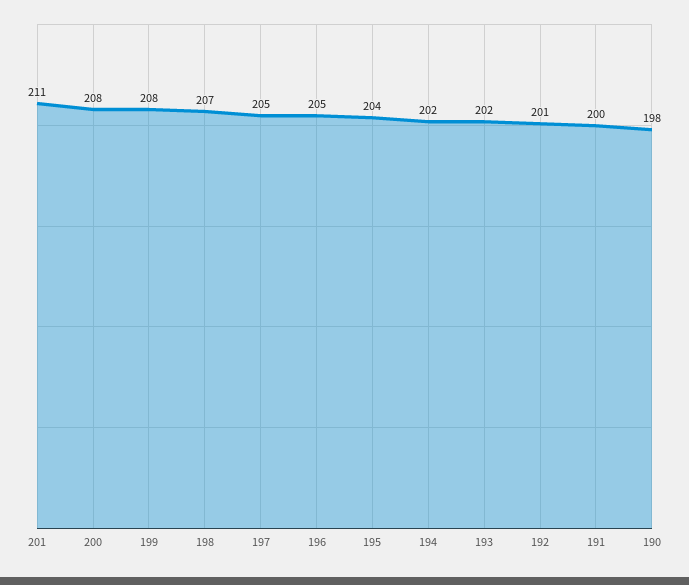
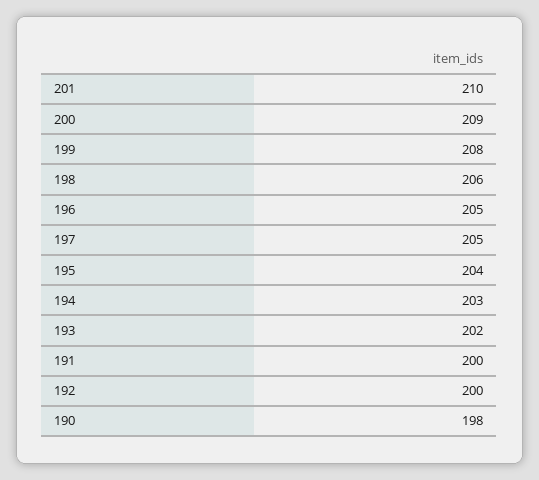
  {
-   "201": 211,
+   "201": 210,
-   "200": 208,
+   "200": 209,
    "199": 208,
-   "198": 207,
+   "198": 206,
    "197": 205,
    "196": 205,
    "195": 204,
-   "194": 202,
+   "194": 203,
    "193": 202,
-   "192": 201,
+   "192": 200,
    "191": 200,
    "190": 198
  }

